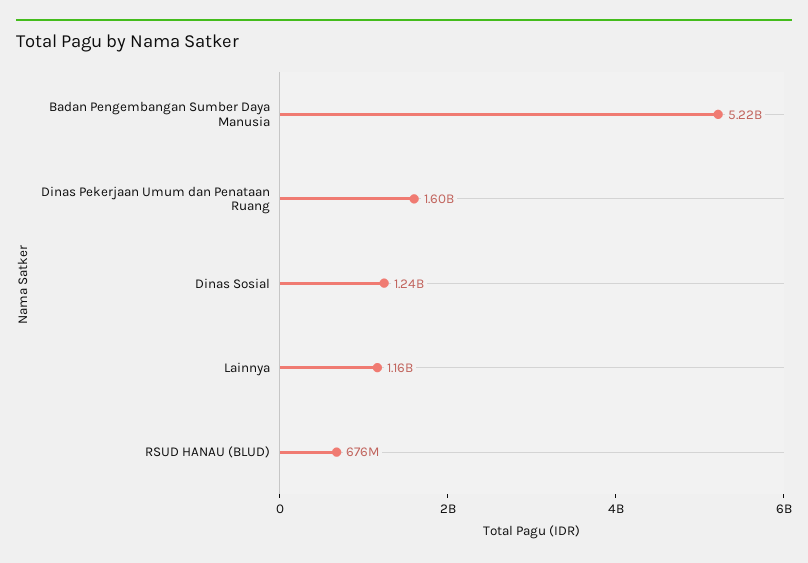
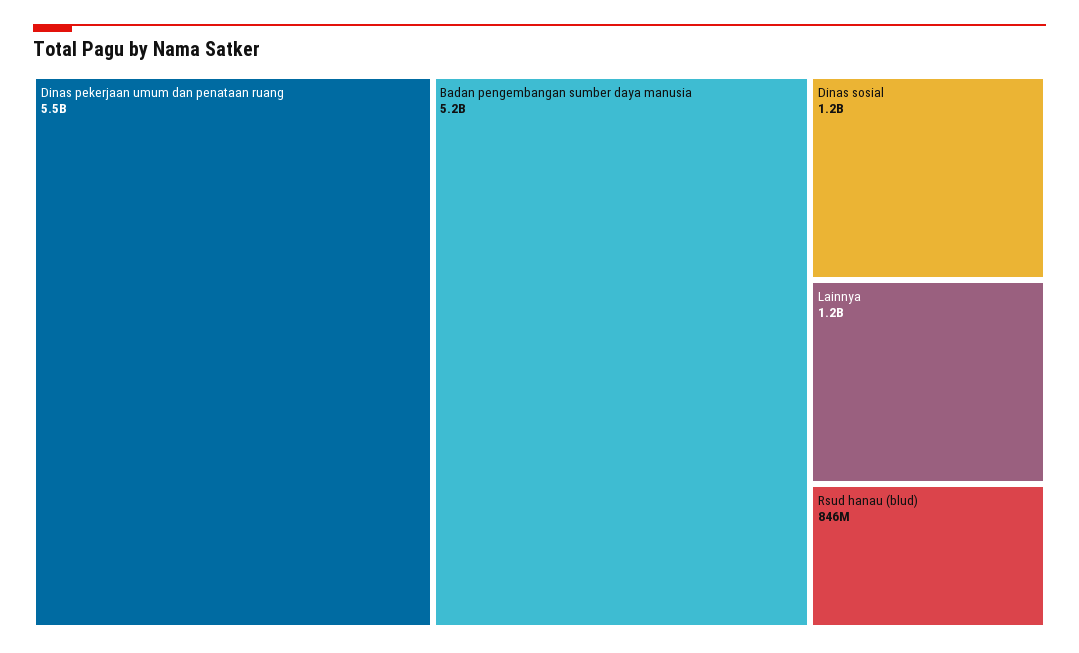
  {
    "Badan Pengembangan Sumber Daya Manusia": 5220000000,
-   "Dinas Pekerjaan Umum dan Penataan Ruang": 1600000000,
+   "Dinas Pekerjaan Umum dan Penataan Ruang": 5500000000,
    "Dinas Sosial": 1240000000,
    "Lainnya": 1160000000,
-   "RSUD HANAU (BLUD)": 676000000
+   "RSUD HANAU (BLUD)": 846000000
  }

